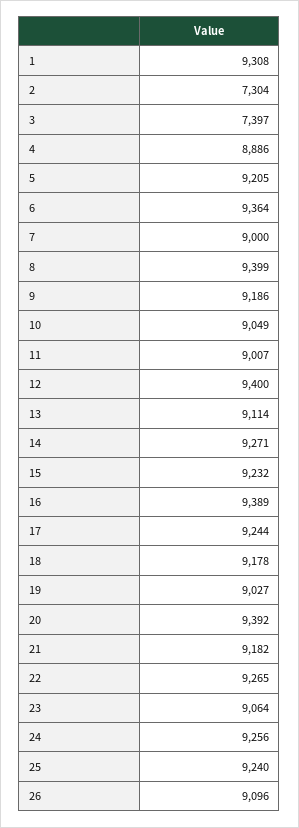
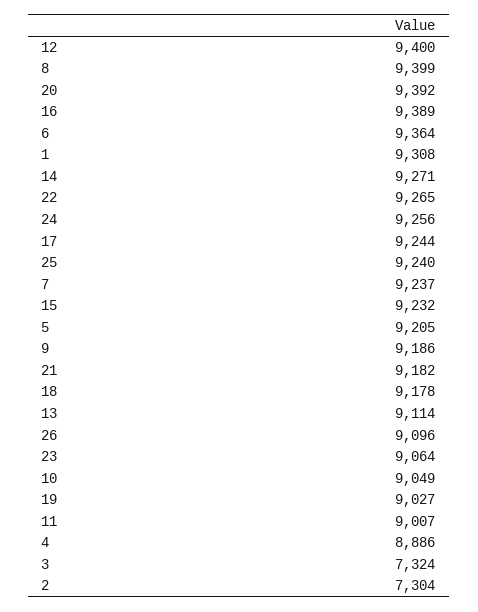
  {
    "1": 9308,
    "2": 7304,
-   "3": 7397,
+   "3": 7324,
    "4": 8886,
    "5": 9205,
    "6": 9364,
-   "7": 9000,
+   "7": 9237,
    "8": 9399,
    "9": 9186,
    "10": 9049,
    "11": 9007,
    "12": 9400,
    "13": 9114,
    "14": 9271,
    "15": 9232,
    "16": 9389,
    "17": 9244,
    "18": 9178,
    "19": 9027,
    "20": 9392,
    "21": 9182,
    "22": 9265,
    "23": 9064,
    "24": 9256,
    "25": 9240,
    "26": 9096
  }

